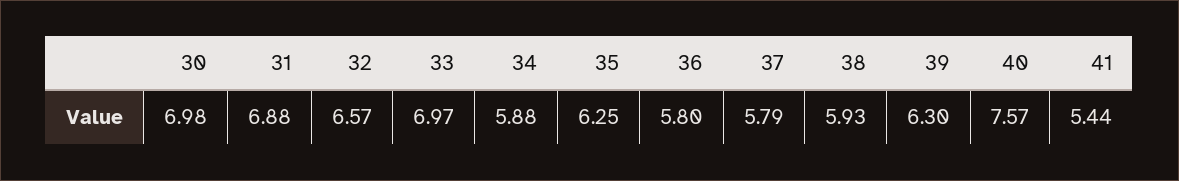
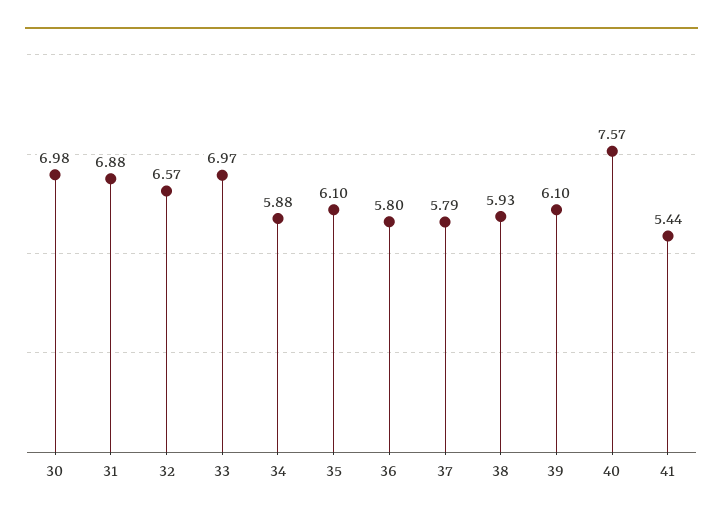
  {
    "30": 6.98,
    "31": 6.88,
    "32": 6.57,
    "33": 6.97,
    "34": 5.88,
-   "35": 6.25,
+   "35": 6.1,
    "36": 5.8,
    "37": 5.79,
    "38": 5.93,
-   "39": 6.3,
+   "39": 6.1,
    "40": 7.57,
    "41": 5.44
  }

